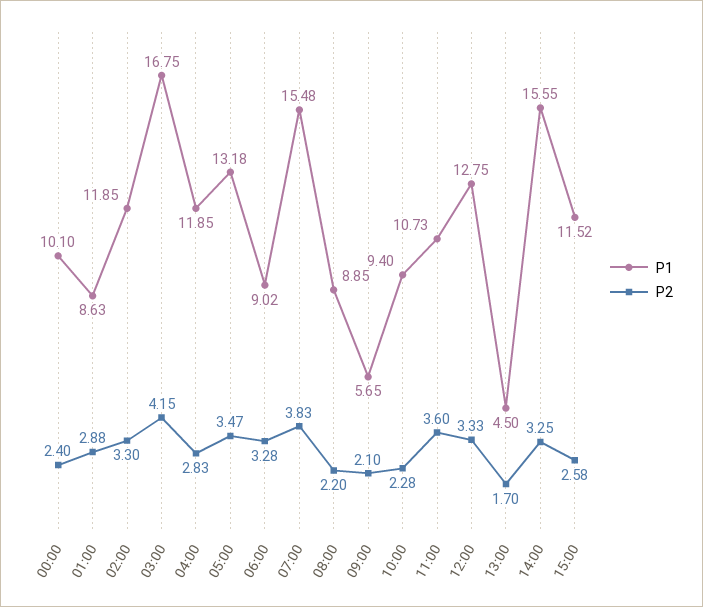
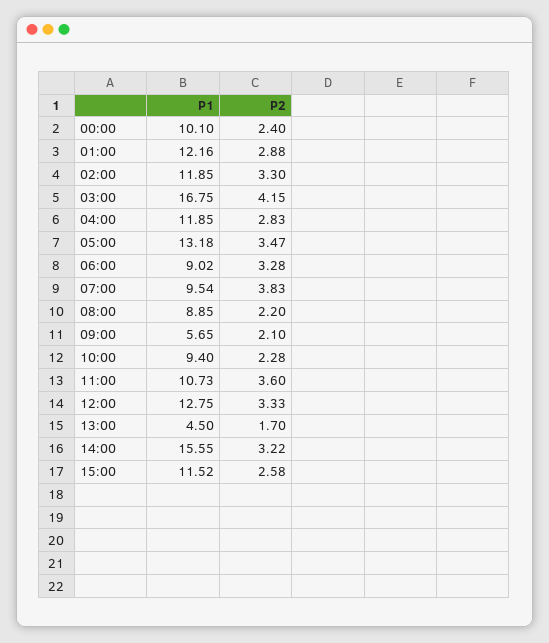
  {
    "P1": {
      "00:00": 10.1,
-     "01:00": 8.63,
+     "01:00": 12.16,
      "02:00": 11.85,
      "03:00": 16.75,
      "04:00": 11.85,
      "05:00": 13.18,
      "06:00": 9.02,
-     "07:00": 15.48,
+     "07:00": 9.54,
      "08:00": 8.85,
      "09:00": 5.65,
      "10:00": 9.4,
      "11:00": 10.73,
      "12:00": 12.75,
      "13:00": 4.5,
      "14:00": 15.55,
      "15:00": 11.52
    },
    "P2": {
      "00:00": 2.4,
      "01:00": 2.88,
      "02:00": 3.3,
      "03:00": 4.15,
      "04:00": 2.83,
      "05:00": 3.47,
      "06:00": 3.28,
      "07:00": 3.83,
      "08:00": 2.2,
      "09:00": 2.1,
      "10:00": 2.28,
      "11:00": 3.6,
      "12:00": 3.33,
      "13:00": 1.7,
-     "14:00": 3.25,
+     "14:00": 3.22,
      "15:00": 2.58
    }
  }

